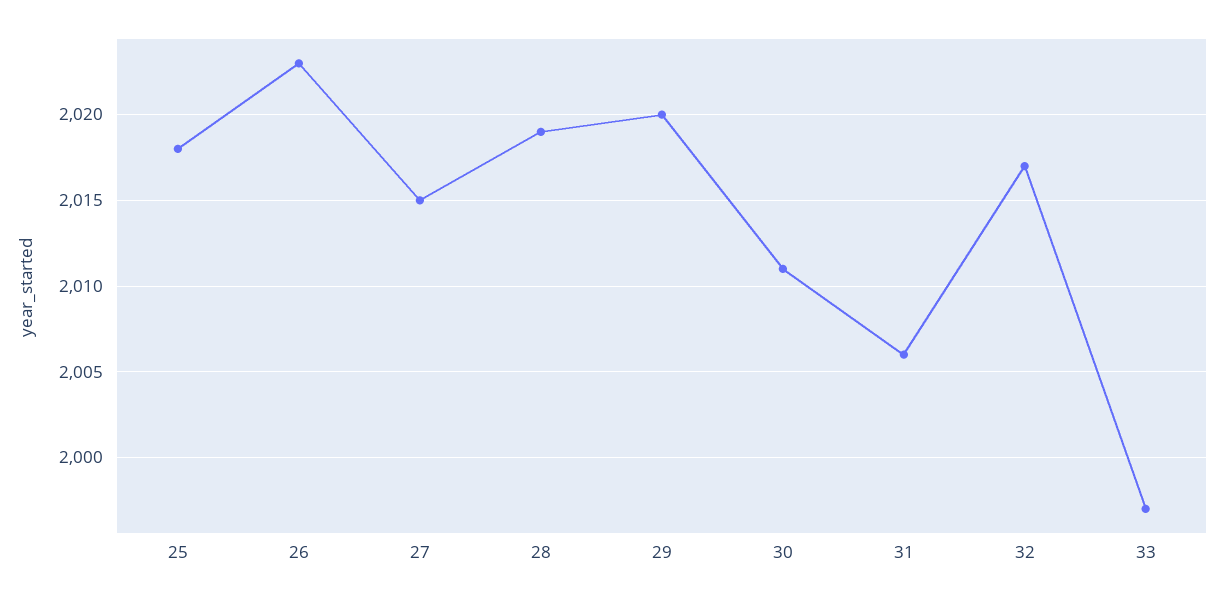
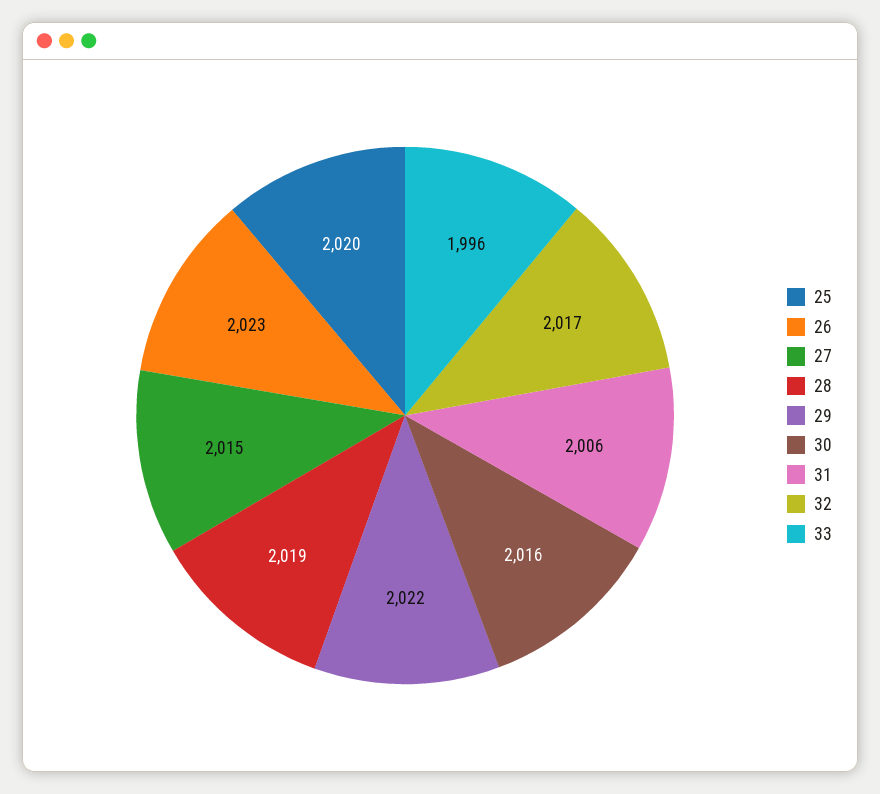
  {
-   "25": 2018,
+   "25": 2020,
    "26": 2023,
    "27": 2015,
    "28": 2019,
-   "29": 2020,
+   "29": 2022,
-   "30": 2011,
+   "30": 2016,
    "31": 2006,
    "32": 2017,
-   "33": 1997
+   "33": 1996
  }

